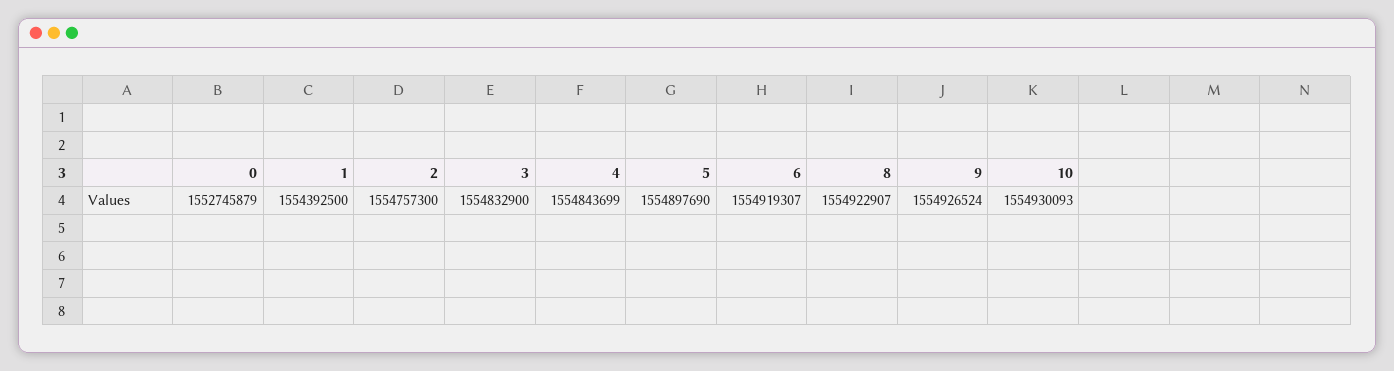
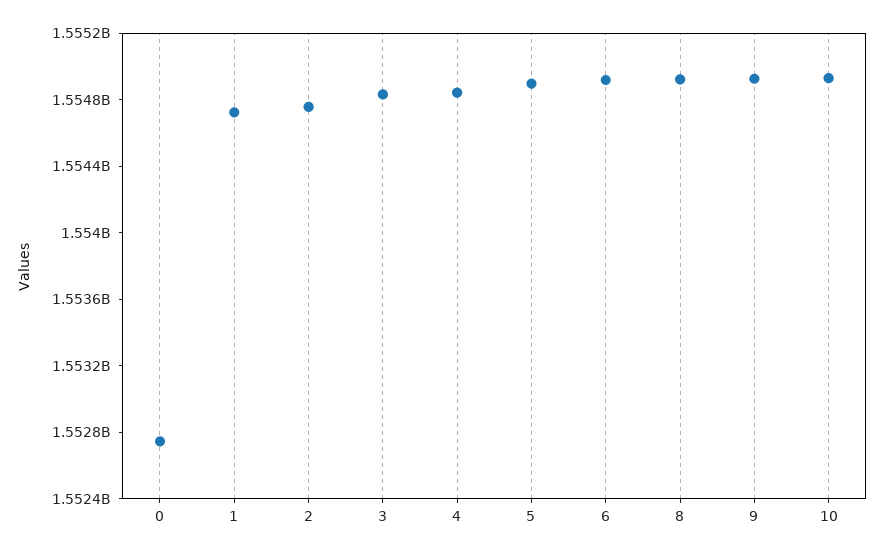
  {
    "0": 1552745879,
-   "1": 1554392500,
+   "1": 1554700000,
    "2": 1554757300,
    "3": 1554832900,
    "4": 1554843699,
    "5": 1554897690,
    "6": 1554919307,
    "8": 1554922907,
    "9": 1554926524,
    "10": 1554930093
  }

